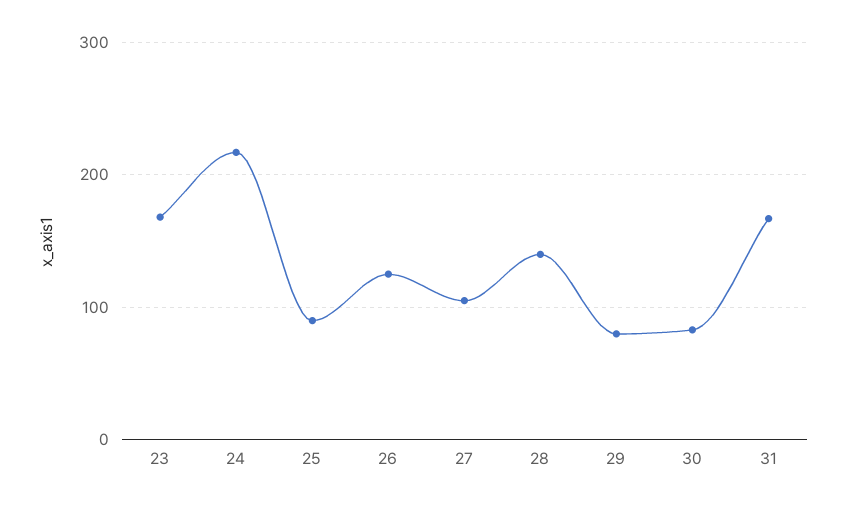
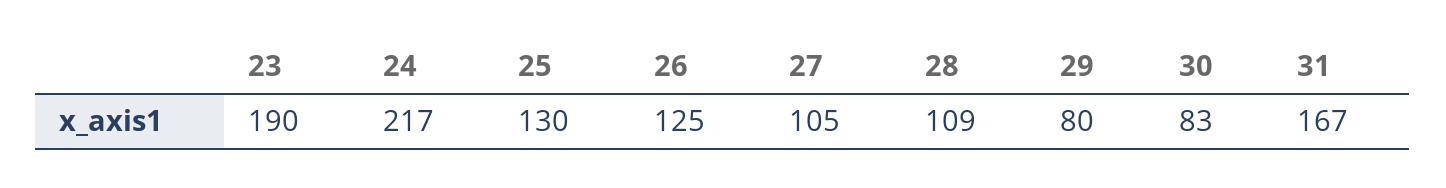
  {
-   "23": 170,
+   "23": 190,
    "24": 217,
-   "25": 90,
+   "25": 130,
    "26": 125,
    "27": 105,
-   "28": 140,
+   "28": 109,
    "29": 80,
    "30": 83,
    "31": 167
  }

